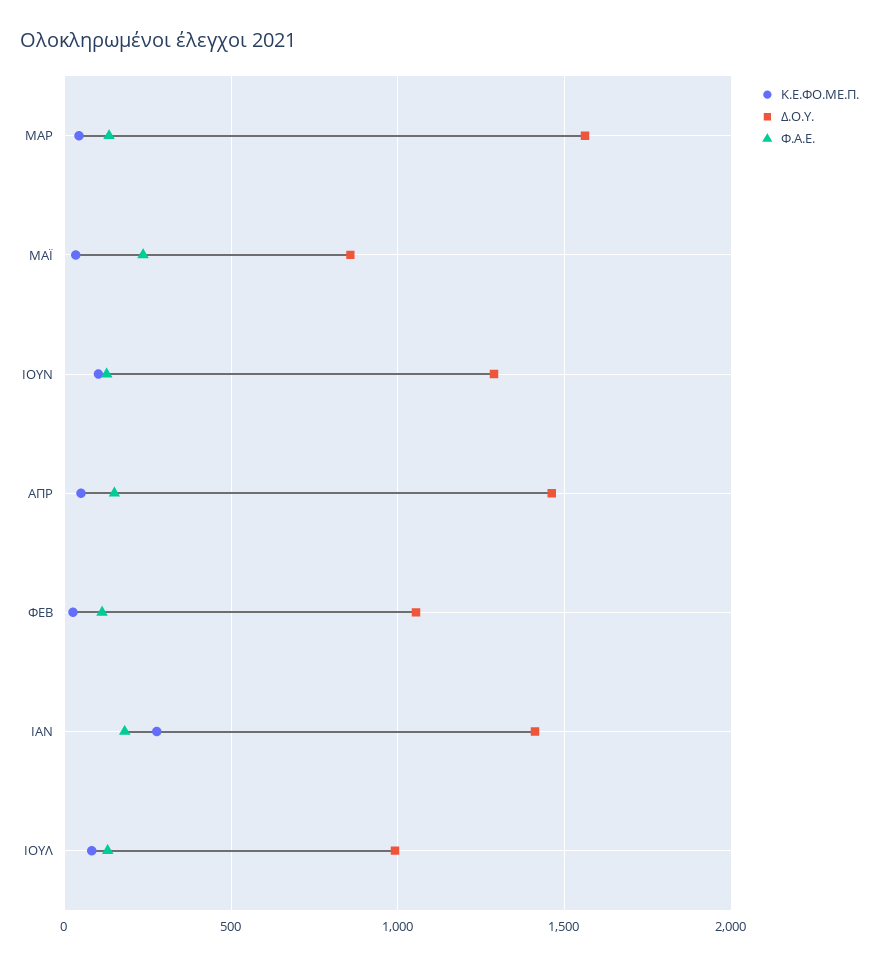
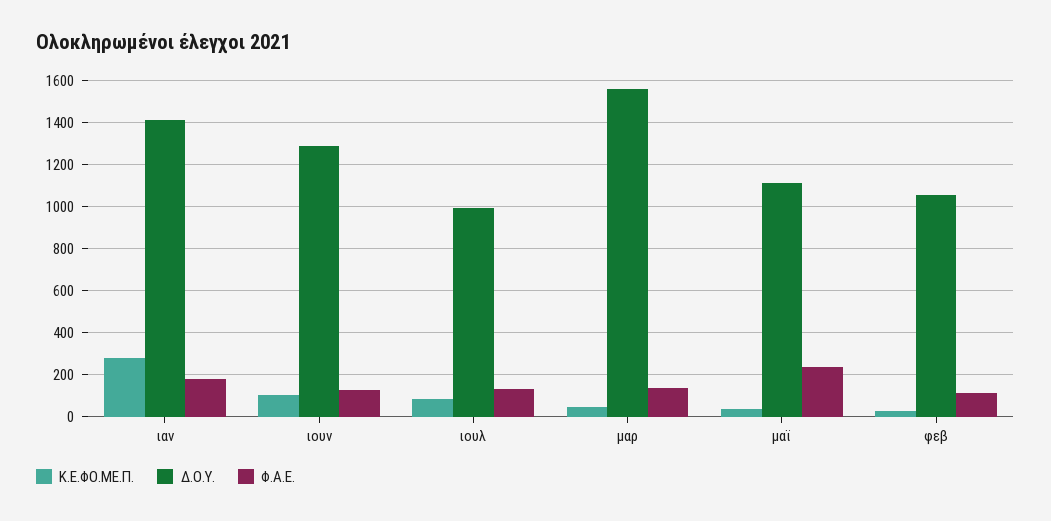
  {
    "Κ.Ε.ΦΟ.ΜΕ.Π.": {
      "ΜΑΡ": 50,
      "ΜΑΪ": 50,
      "ΙΟΥΝ": 100,
-     "ΑΠΡ": 50,
      "ΦΕΒ": 50,
      "ΙΑΝ": 300,
      "ΙΟΥΛ": 100
    },
    "Δ.Ο.Υ.": {
      "ΜΑΡ": 1550,
-     "ΜΑΪ": 850,
+     "ΜΑΪ": 1100,
      "ΙΟΥΝ": 1300,
-     "ΑΠΡ": 1450,
      "ΦΕΒ": 1050,
      "ΙΑΝ": 1400,
      "ΙΟΥΛ": 1000
    },
    "Φ.Α.Ε.": {
      "ΜΑΡ": 150,
      "ΜΑΪ": 250,
      "ΙΟΥΝ": 150,
-     "ΑΠΡ": 150,
      "ΦΕΒ": 100,
      "ΙΑΝ": 200,
      "ΙΟΥΛ": 150
    }
  }

